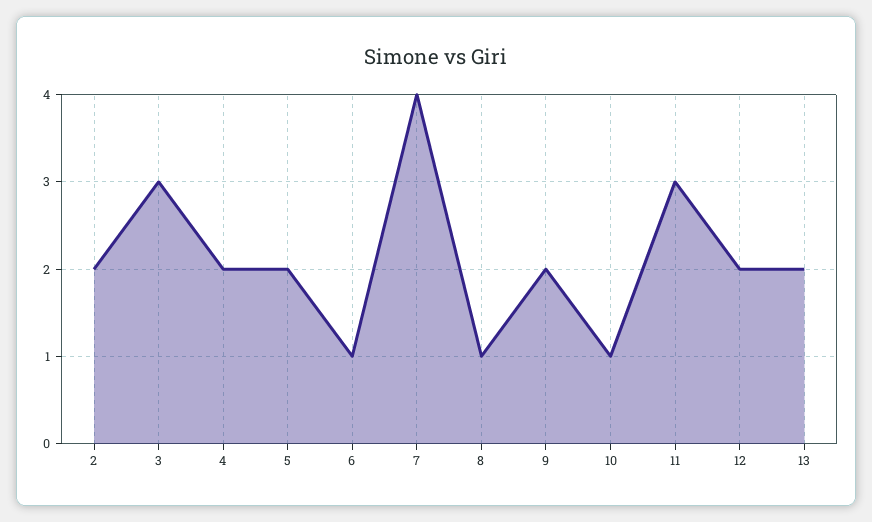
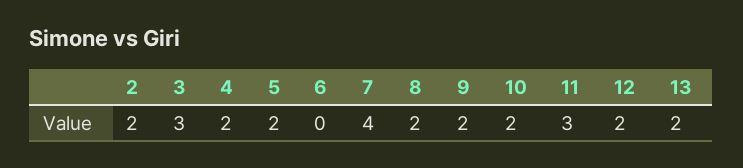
  {
    "2": 2,
    "3": 3,
    "4": 2,
    "5": 2,
-   "6": 1,
+   "6": 0,
    "7": 4,
-   "8": 1,
+   "8": 2,
    "9": 2,
-   "10": 1,
+   "10": 2,
    "11": 3,
    "12": 2,
    "13": 2
  }

